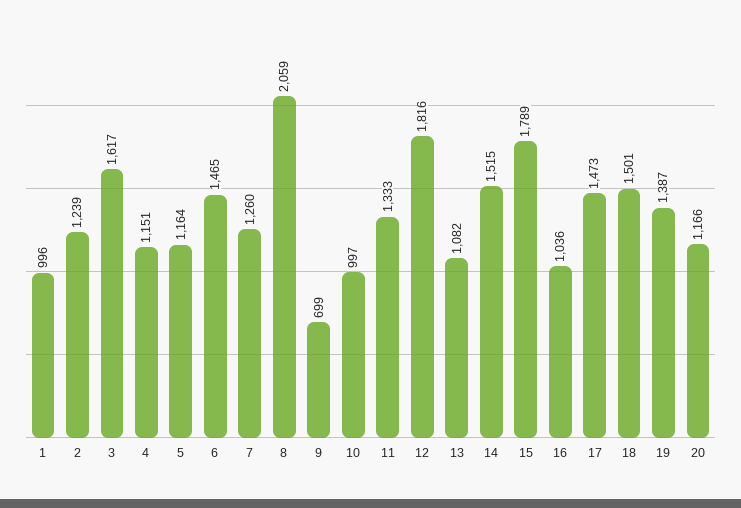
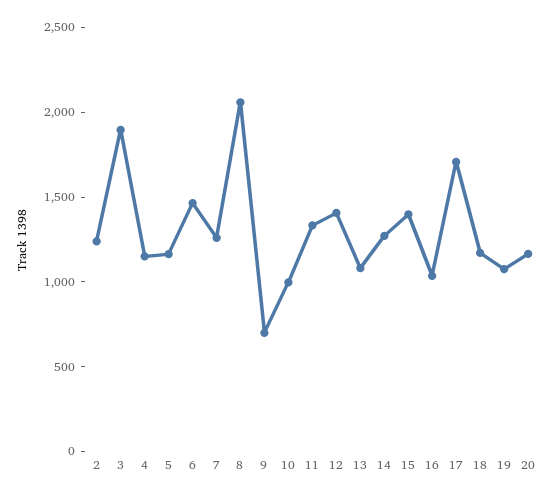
  {
-   "1": 996,
    "2": 1239,
-   "3": 1617,
+   "3": 1900,
    "4": 1151,
    "5": 1164,
    "6": 1465,
    "7": 1260,
    "8": 2059,
    "9": 699,
    "10": 997,
    "11": 1333,
-   "12": 1816,
+   "12": 1400,
    "13": 1082,
-   "14": 1515,
+   "14": 1300,
-   "15": 1789,
+   "15": 1400,
    "16": 1036,
-   "17": 1473,
+   "17": 1700,
-   "18": 1501,
+   "18": 1200,
-   "19": 1387,
+   "19": 1100,
    "20": 1166
  }

